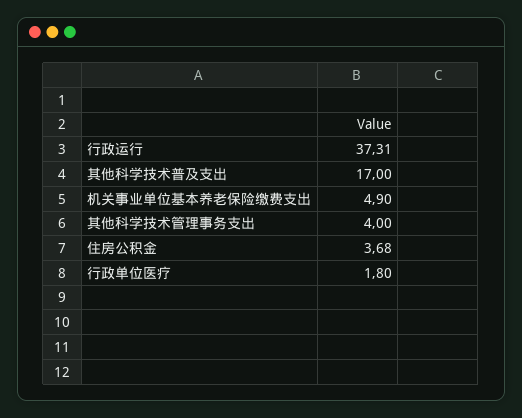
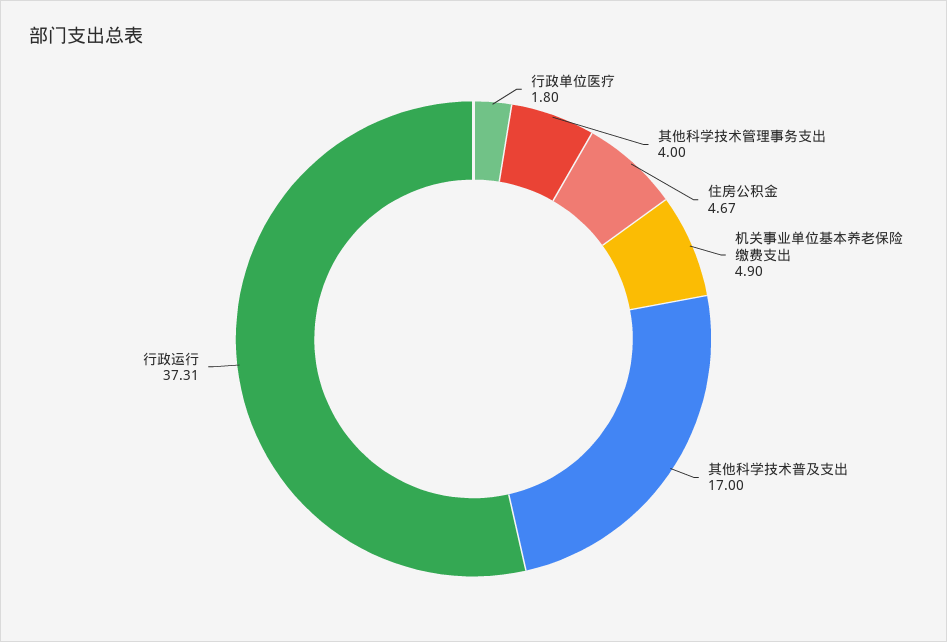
  {
    "行政运行": 37.31,
    "其他科学技术普及支出": 17,
    "机关事业单位基本养老保险缴费支出": 4.9,
    "其他科学技术管理事务支出": 4,
-   "住房公积金": 3.68,
+   "住房公积金": 4.67,
    "行政单位医疗": 1.8
  }

